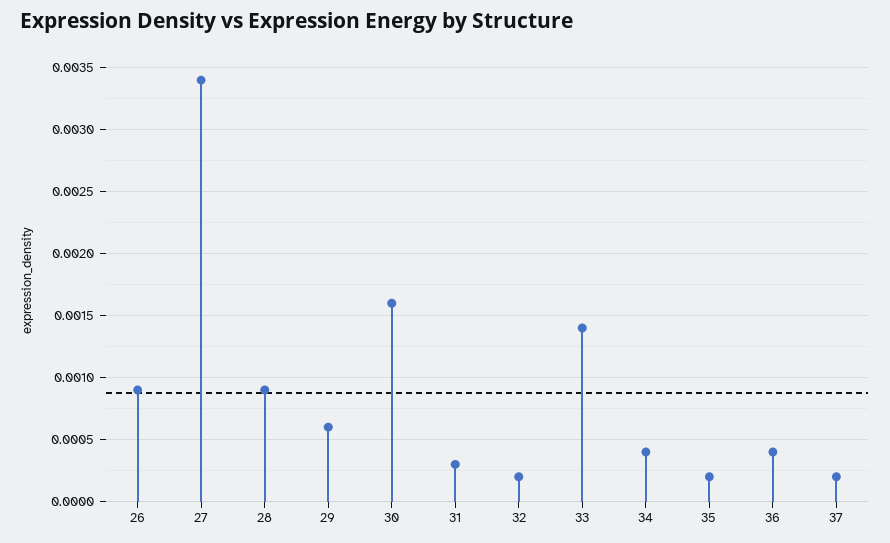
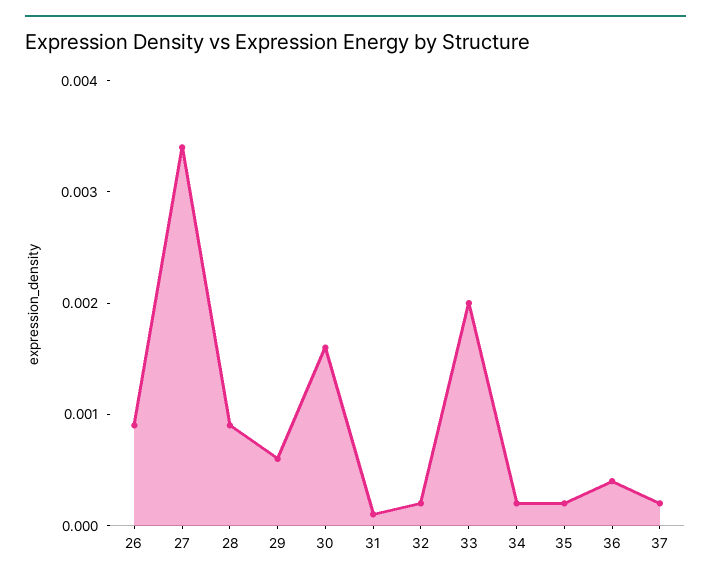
  {
    "26": 0.0009,
    "27": 0.0034,
    "28": 0.0009,
    "29": 0.0006,
    "30": 0.0016,
-   "31": 0.0003,
+   "31": 0.0001,
    "32": 0.0002,
-   "33": 0.0014,
+   "33": 0.002,
-   "34": 0.0004,
+   "34": 0.0002,
    "35": 0.0002,
    "36": 0.0004,
    "37": 0.0002
  }

